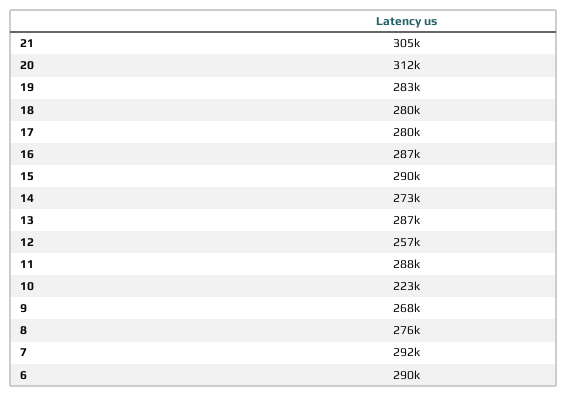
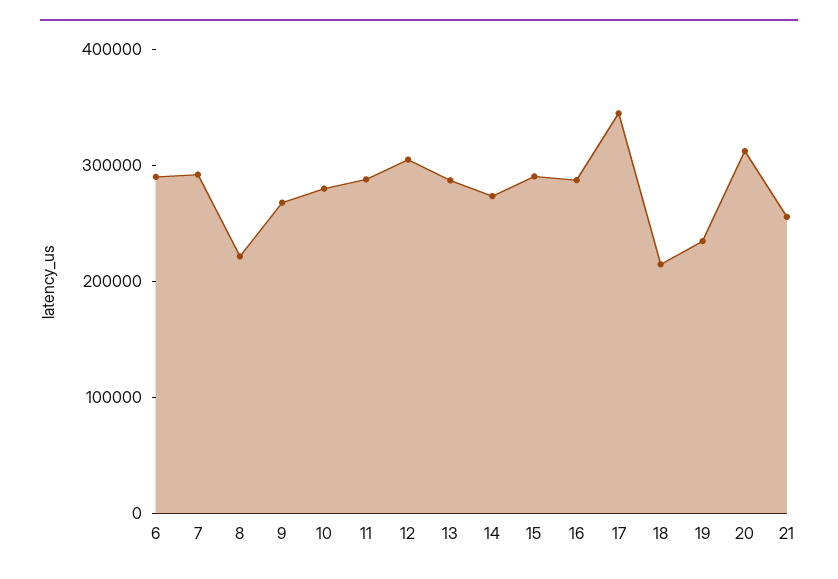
  {
-   "21": 305000,
+   "21": 260000,
    "20": 312000,
-   "19": 283000,
+   "19": 240000,
-   "18": 280000,
+   "18": 220000,
-   "17": 280000,
+   "17": 340000,
    "16": 287000,
    "15": 290000,
    "14": 273000,
    "13": 287000,
-   "12": 257000,
+   "12": 300000,
    "11": 288000,
-   "10": 223000,
+   "10": 280000,
    "9": 268000,
-   "8": 276000,
+   "8": 220000,
    "7": 292000,
    "6": 290000
  }

